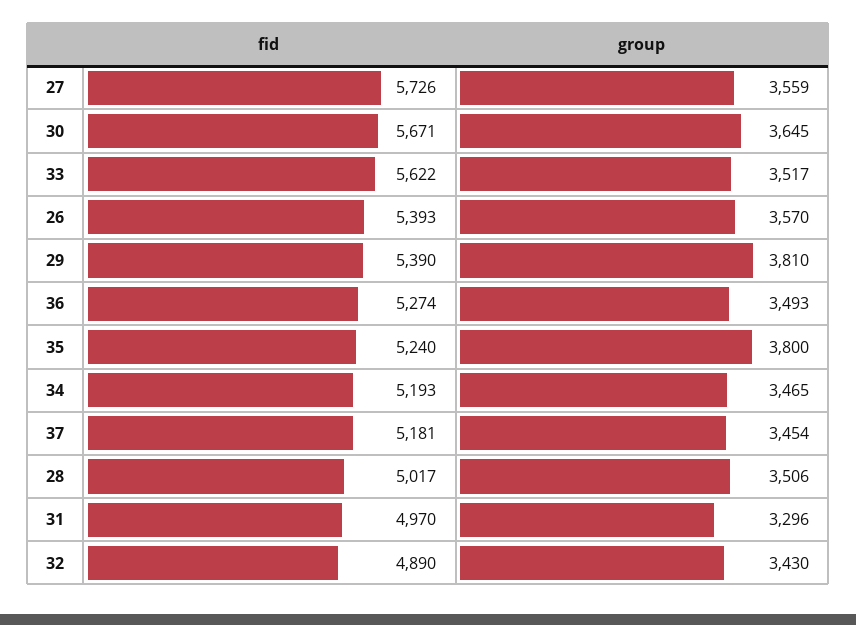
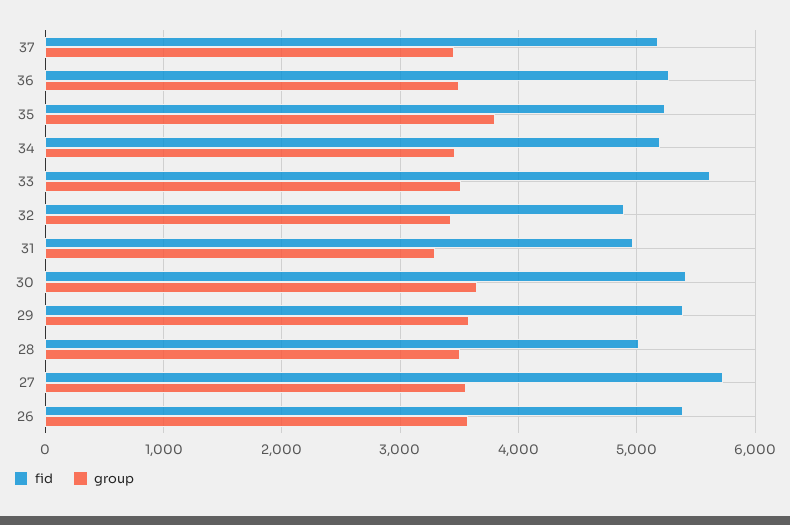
  {
    "fid": {
      "27": 5726,
-     "30": 5671,
+     "30": 5400,
      "33": 5622,
      "26": 5393,
      "29": 5390,
      "36": 5274,
      "35": 5240,
      "34": 5193,
      "37": 5181,
      "28": 5017,
      "31": 4970,
      "32": 4890
    },
    "group": {
      "27": 3559,
      "30": 3645,
      "33": 3517,
      "26": 3570,
-     "29": 3810,
+     "29": 3600,
      "36": 3493,
      "35": 3800,
      "34": 3465,
      "37": 3454,
      "28": 3506,
      "31": 3296,
      "32": 3430
    }
  }

